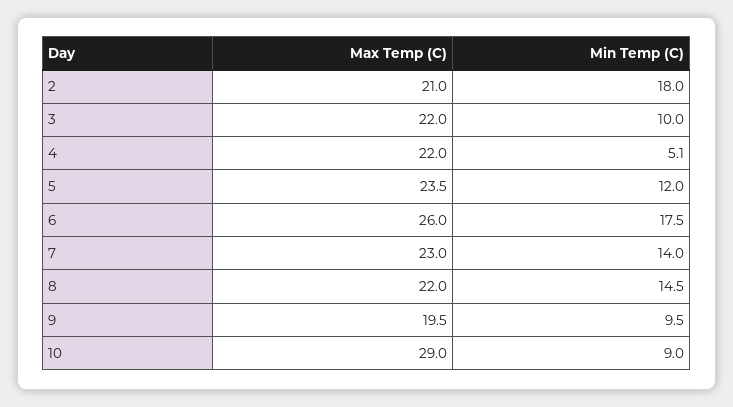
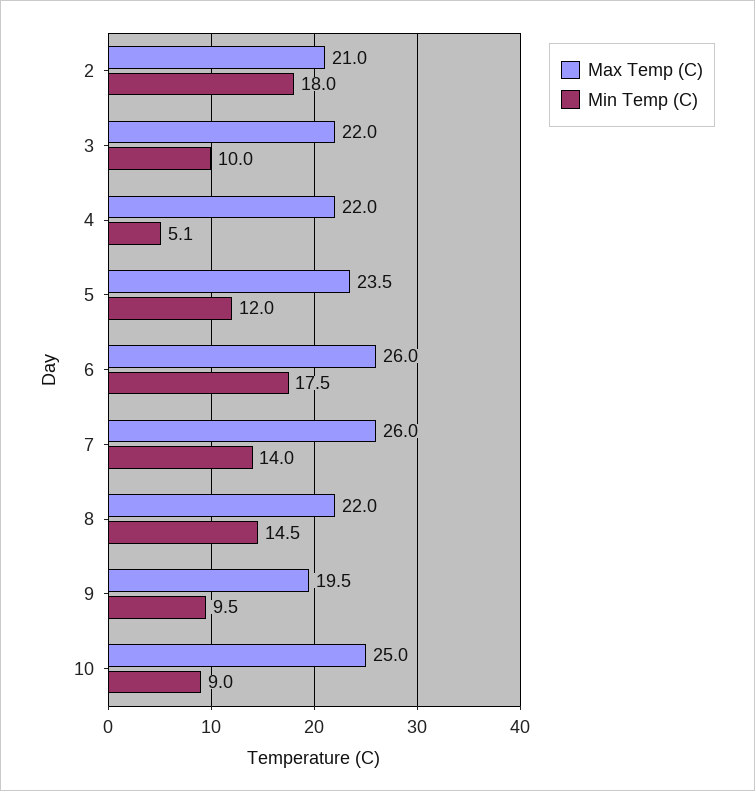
  {
    "Max Temp (C)": {
      "2": 21,
      "3": 22,
      "4": 22,
      "5": 23.5,
      "6": 26,
-     "7": 23,
+     "7": 26,
      "8": 22,
      "9": 19.5,
-     "10": 29
+     "10": 25
    },
    "Min Temp (C)": {
      "2": 18,
      "3": 10,
      "4": 5.1,
      "5": 12,
      "6": 17.5,
      "7": 14,
      "8": 14.5,
      "9": 9.5,
      "10": 9
    }
  }

